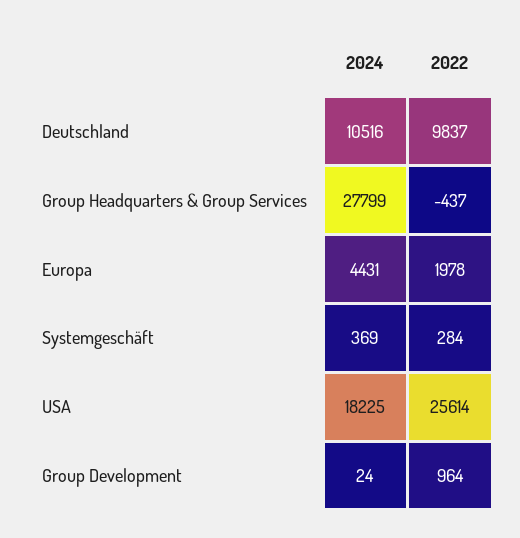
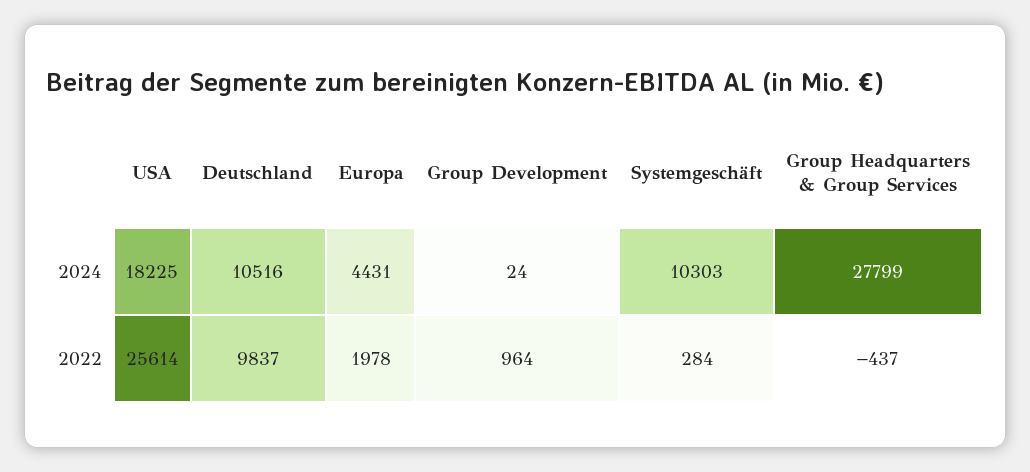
  {
    "2024": {
      "Deutschland": 10516,
      "Group Headquarters & Group Services": 27799,
      "Europa": 4431,
-     "Systemgeschäft": 369,
+     "Systemgeschäft": 10303,
      "USA": 18225,
      "Group Development": 24
    },
    "2022": {
      "Deutschland": 9837,
      "Group Headquarters & Group Services": -437,
      "Europa": 1978,
      "Systemgeschäft": 284,
      "USA": 25614,
      "Group Development": 964
    }
  }

